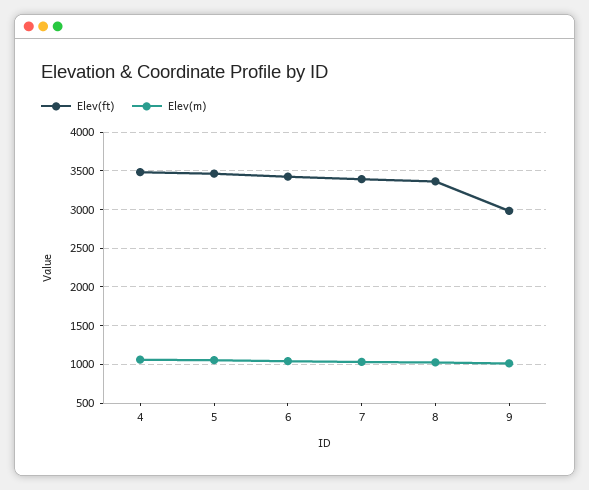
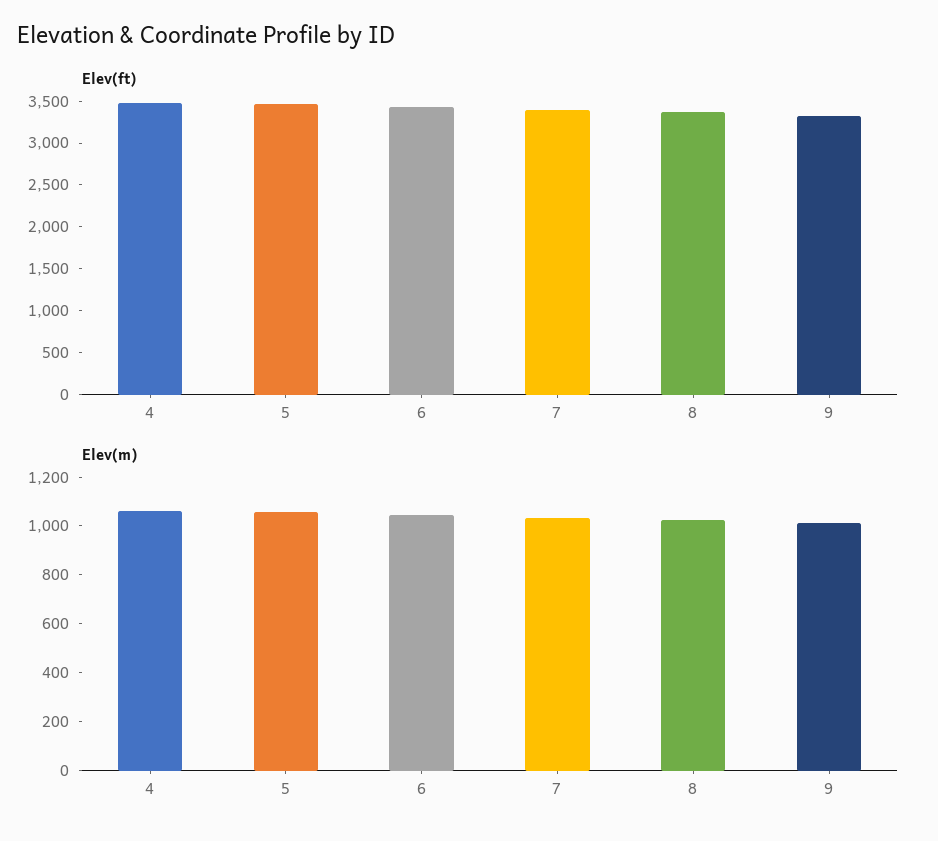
  {
    "Elev(ft)": {
      "4": 3500,
      "5": 3500,
      "6": 3400,
      "7": 3400,
      "8": 3400,
-     "9": 3000
+     "9": 3300
    },
    "Elev(m)": {
      "4": 1050,
      "5": 1050,
      "6": 1050,
      "7": 1050,
      "8": 1050,
      "9": 1000
    }
  }

